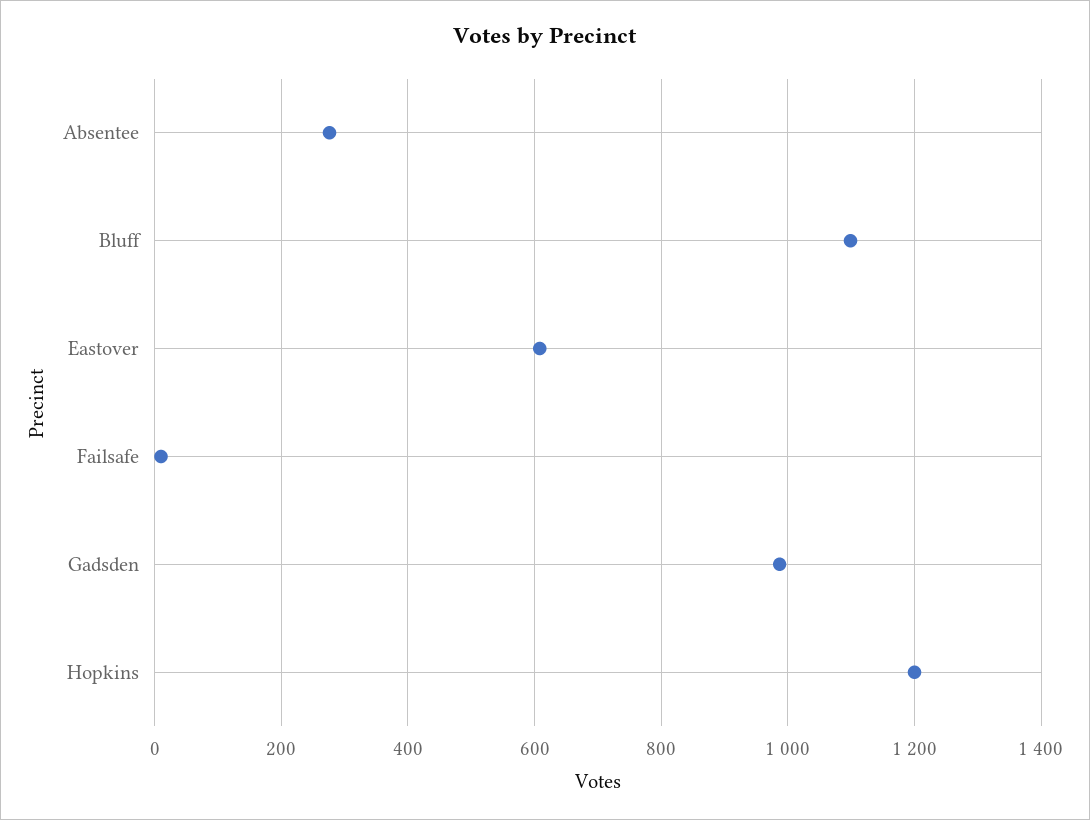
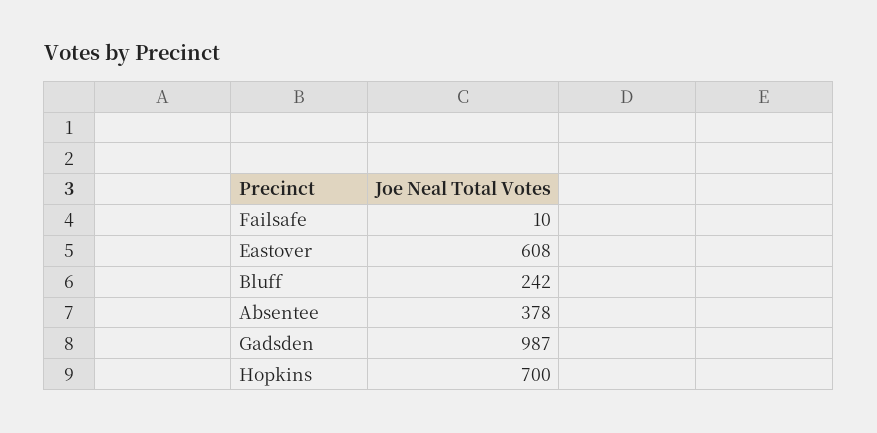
  {
-   "Absentee": 280,
+   "Absentee": 378,
-   "Bluff": 1100,
+   "Bluff": 242,
    "Eastover": 608,
    "Failsafe": 10,
    "Gadsden": 987,
-   "Hopkins": 1200
+   "Hopkins": 700
  }

